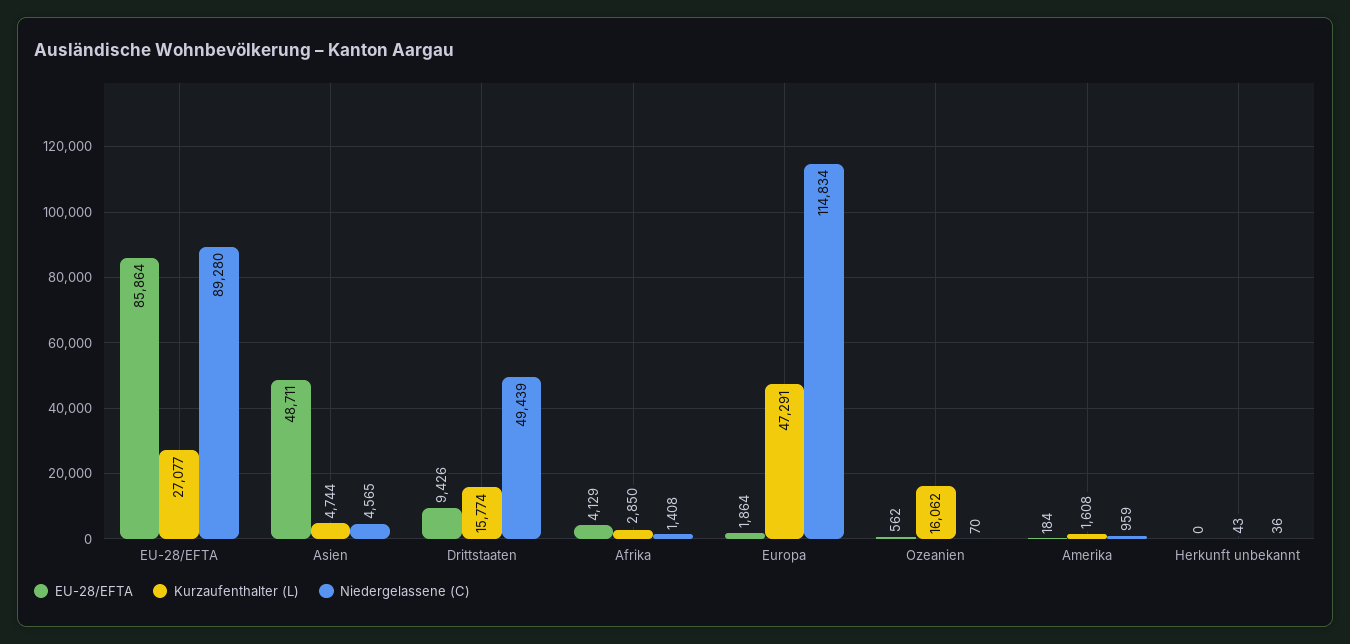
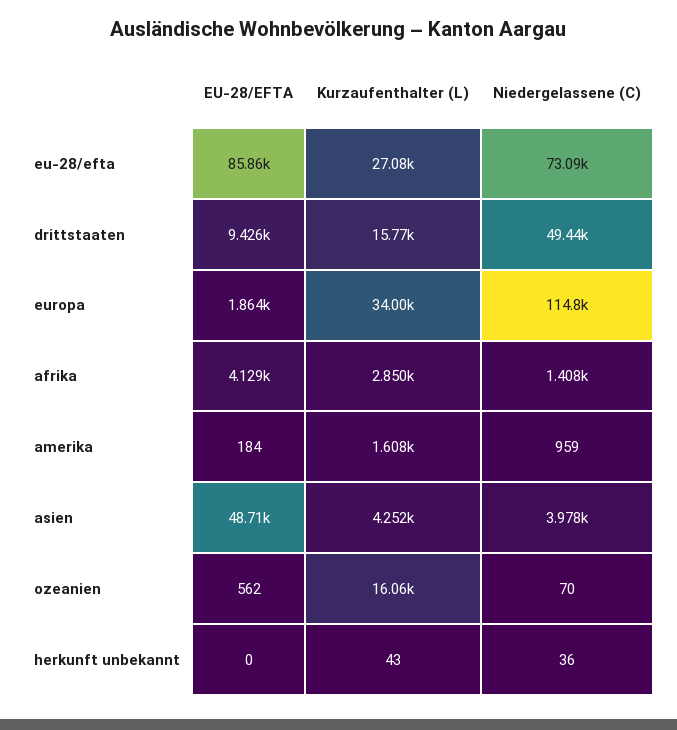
  {
    "EU-28/EFTA": {
      "EU-28/EFTA": 85864,
      "Asien": 48711,
      "Drittstaaten": 9426,
      "Afrika": 4129,
      "Europa": 1864,
      "Ozeanien": 562,
      "Amerika": 184,
      "Herkunft unbekannt": 0
    },
    "Kurzaufenthalter (L)": {
      "EU-28/EFTA": 27077,
-     "Asien": 4744,
+     "Asien": 4252,
      "Drittstaaten": 15774,
      "Afrika": 2850,
-     "Europa": 47291,
+     "Europa": 34000,
      "Ozeanien": 16062,
      "Amerika": 1608,
      "Herkunft unbekannt": 43
    },
    "Niedergelassene (C)": {
-     "EU-28/EFTA": 89280,
+     "EU-28/EFTA": 73090,
-     "Asien": 4565,
+     "Asien": 3978,
      "Drittstaaten": 49439,
      "Afrika": 1408,
      "Europa": 114834,
      "Ozeanien": 70,
      "Amerika": 959,
      "Herkunft unbekannt": 36
    }
  }

